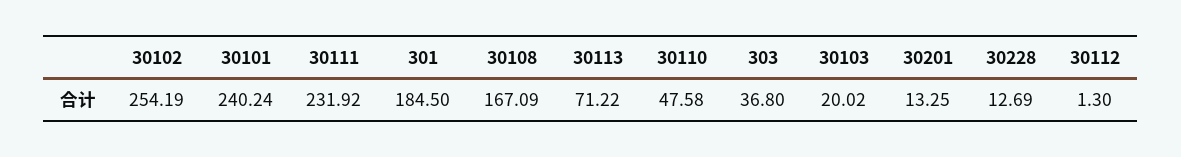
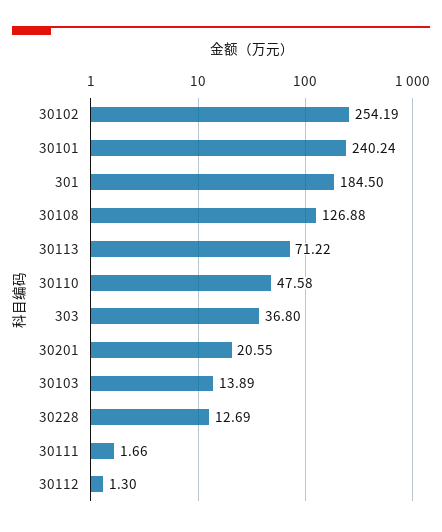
  {
    "30102": 254.19,
    "30101": 240.24,
-   "30111": 231.92,
+   "30111": 1.66,
    "301": 184.5,
-   "30108": 167.09,
+   "30108": 126.88,
    "30113": 71.22,
    "30110": 47.58,
    "303": 36.8,
-   "30103": 20.02,
+   "30103": 13.89,
-   "30201": 13.25,
+   "30201": 20.55,
    "30228": 12.69,
    "30112": 1.3
  }

